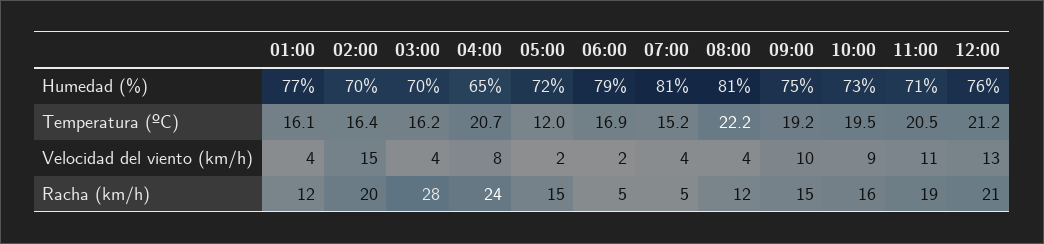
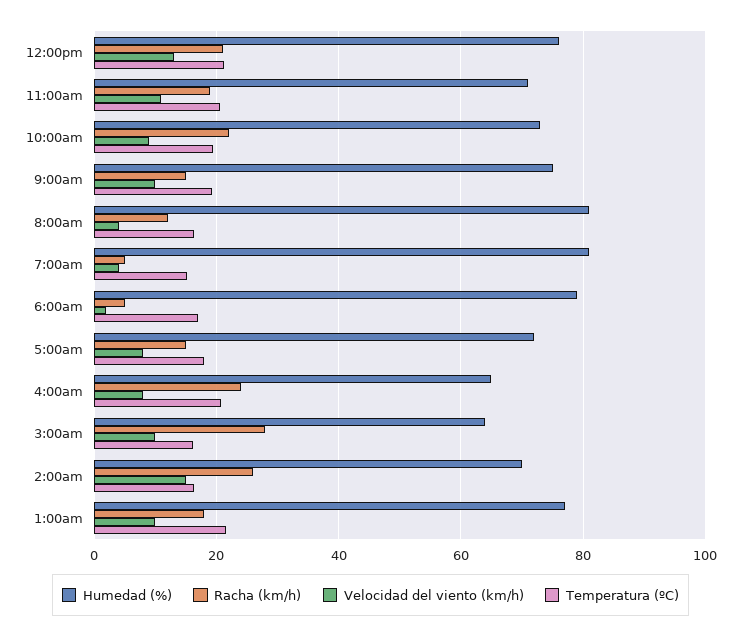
  {
    "Humedad (%)": {
      "01:00": 77,
      "02:00": 70,
-     "03:00": 70,
+     "03:00": 64,
      "04:00": 65,
      "05:00": 72,
      "06:00": 79,
      "07:00": 81,
      "08:00": 81,
      "09:00": 75,
      "10:00": 73,
      "11:00": 71,
      "12:00": 76
    },
    "Temperatura (ºC)": {
-     "01:00": 16.1,
+     "01:00": 22,
      "02:00": 16.4,
      "03:00": 16.2,
      "04:00": 20.7,
-     "05:00": 12,
+     "05:00": 18,
      "06:00": 16.9,
      "07:00": 15.2,
-     "08:00": 22.2,
+     "08:00": 16,
      "09:00": 19.2,
      "10:00": 19.5,
      "11:00": 20.5,
      "12:00": 21.2
    },
    "Velocidad del viento (km/h)": {
-     "01:00": 4,
+     "01:00": 10,
      "02:00": 15,
-     "03:00": 4,
+     "03:00": 10,
      "04:00": 8,
-     "05:00": 2,
+     "05:00": 8,
      "06:00": 2,
      "07:00": 4,
      "08:00": 4,
      "09:00": 10,
      "10:00": 9,
      "11:00": 11,
      "12:00": 13
    },
    "Racha (km/h)": {
-     "01:00": 12,
+     "01:00": 18,
-     "02:00": 20,
+     "02:00": 26,
      "03:00": 28,
      "04:00": 24,
      "05:00": 15,
      "06:00": 5,
      "07:00": 5,
      "08:00": 12,
      "09:00": 15,
-     "10:00": 16,
+     "10:00": 22,
      "11:00": 19,
      "12:00": 21
    }
  }

